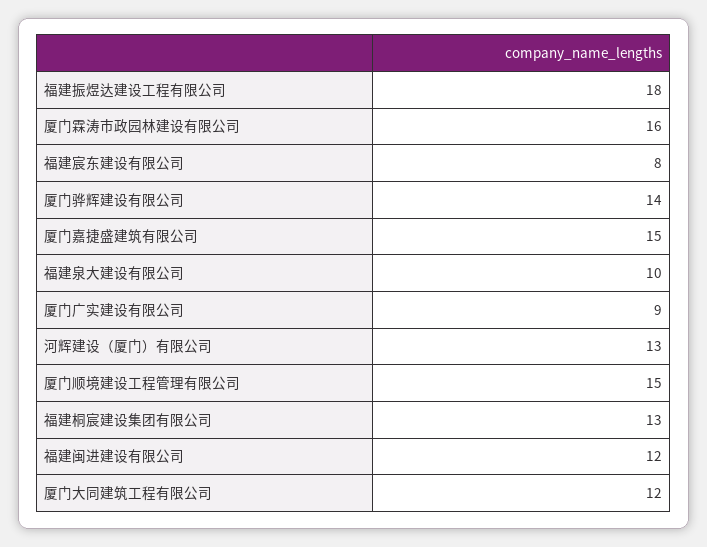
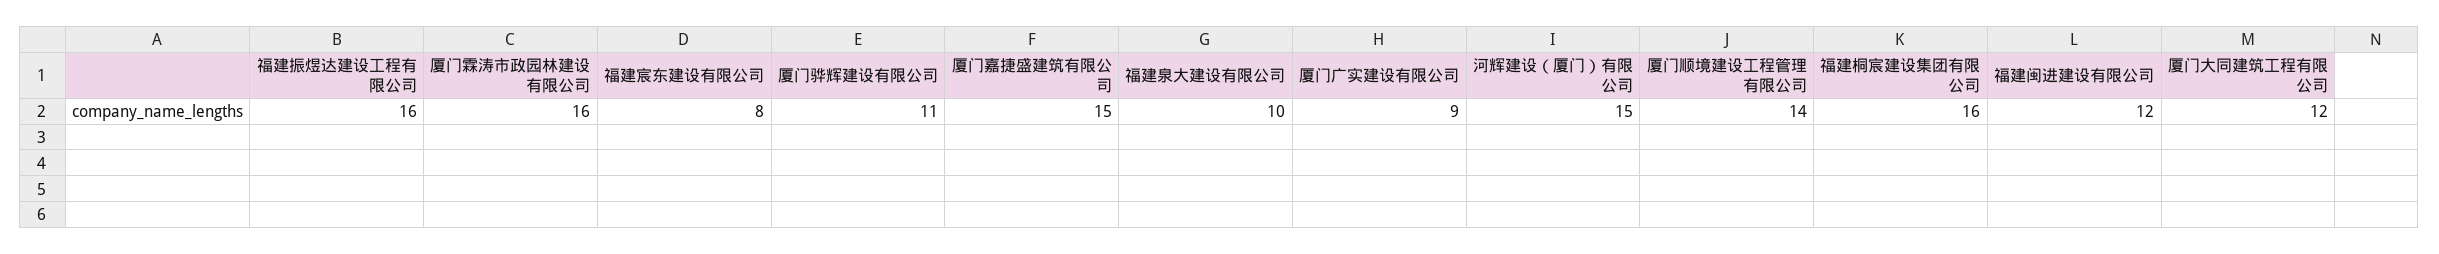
  {
-   "福建振煜达建设工程有限公司": 18,
+   "福建振煜达建设工程有限公司": 16,
    "厦门霖涛市政园林建设有限公司": 16,
    "福建宸东建设有限公司": 8,
-   "厦门骅辉建设有限公司": 14,
+   "厦门骅辉建设有限公司": 11,
    "厦门嘉捷盛建筑有限公司": 15,
    "福建泉大建设有限公司": 10,
    "厦门广实建设有限公司": 9,
-   "河辉建设（厦门）有限公司": 13,
+   "河辉建设（厦门）有限公司": 15,
-   "厦门顺境建设工程管理有限公司": 15,
+   "厦门顺境建设工程管理有限公司": 14,
-   "福建桐宸建设集团有限公司": 13,
+   "福建桐宸建设集团有限公司": 16,
    "福建闽进建设有限公司": 12,
    "厦门大同建筑工程有限公司": 12
  }

